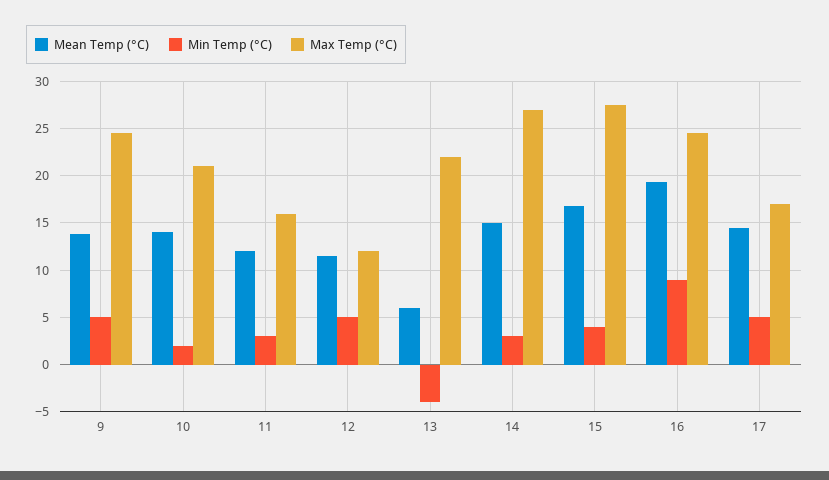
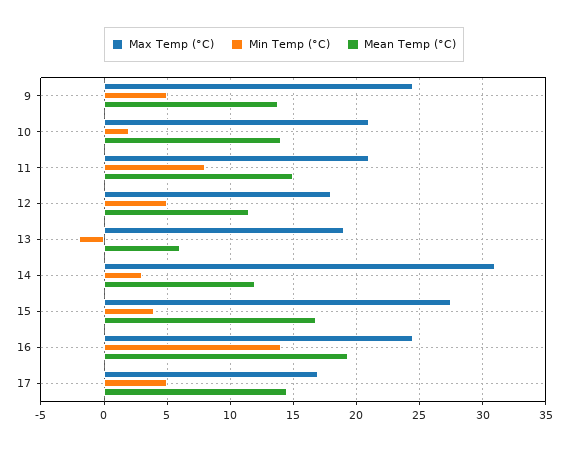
  {
    "Mean Temp (°C)": {
      "9": 14,
      "10": 14,
-     "11": 12,
+     "11": 15,
      "12": 11.5,
      "13": 6,
-     "14": 15,
+     "14": 12,
      "15": 17,
      "16": 19.5,
      "17": 14.5
    },
    "Min Temp (°C)": {
      "9": 5,
      "10": 2,
-     "11": 3,
+     "11": 8,
      "12": 5,
-     "13": -4,
+     "13": -2,
      "14": 3,
      "15": 4,
-     "16": 9,
+     "16": 14,
      "17": 5
    },
    "Max Temp (°C)": {
      "9": 24.5,
      "10": 21,
-     "11": 16,
+     "11": 21,
-     "12": 12,
+     "12": 18,
-     "13": 22,
+     "13": 19,
-     "14": 27,
+     "14": 31,
      "15": 27.5,
      "16": 24.5,
      "17": 17
    }
  }

